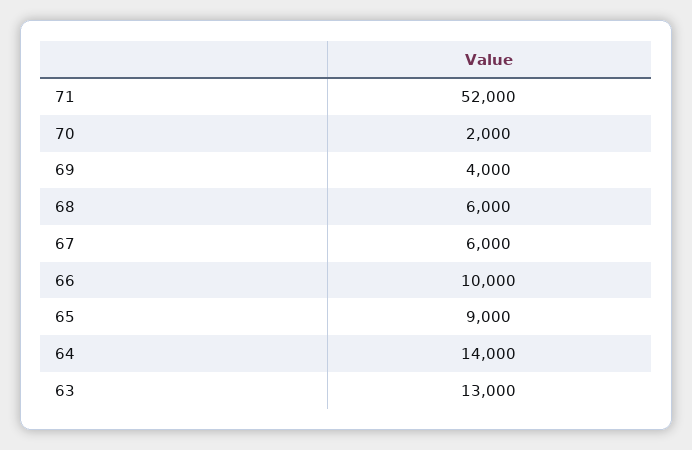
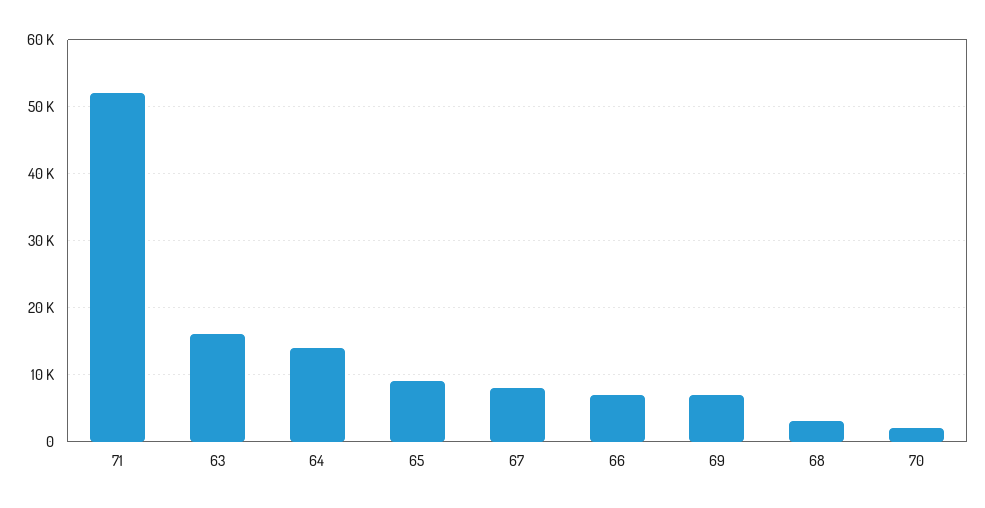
  {
    "71": 52000,
    "70": 2000,
-   "69": 4000,
+   "69": 7000,
-   "68": 6000,
+   "68": 3000,
-   "67": 6000,
+   "67": 8000,
-   "66": 10000,
+   "66": 7000,
    "65": 9000,
    "64": 14000,
-   "63": 13000
+   "63": 16000
  }

